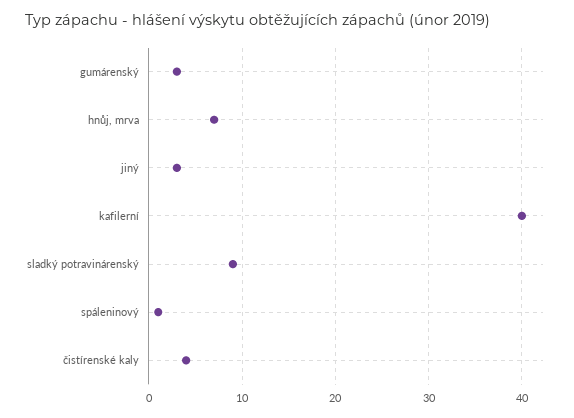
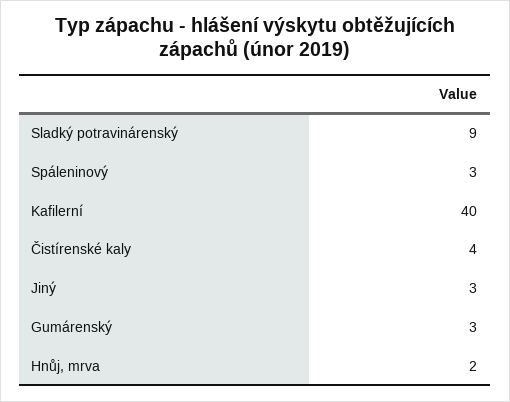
  {
    "gumárenský": 3,
-   "hnůj, mrva": 7,
+   "hnůj, mrva": 2,
    "jiný": 3,
    "kafilerní": 40,
    "sladký potravinárenský": 9,
-   "spáleninový": 1,
+   "spáleninový": 3,
    "čistírenské kaly": 4
  }

